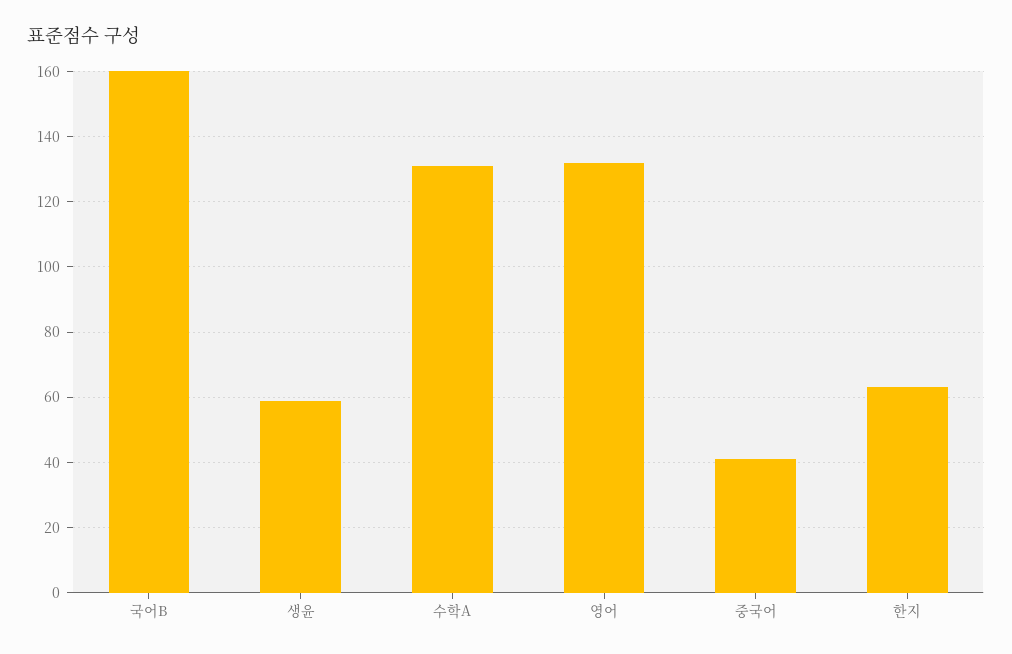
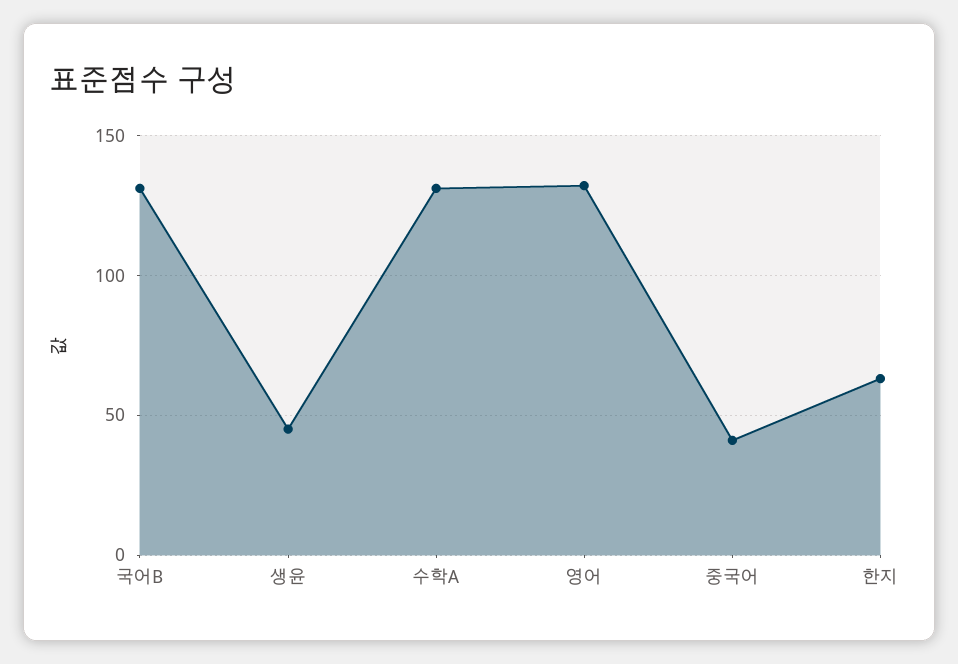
  {
-   "국어B": 160,
+   "국어B": 130,
-   "생윤": 60,
+   "생윤": 45,
    "수학A": 130,
    "영어": 130,
    "중국어": 40,
    "한지": 65
  }

